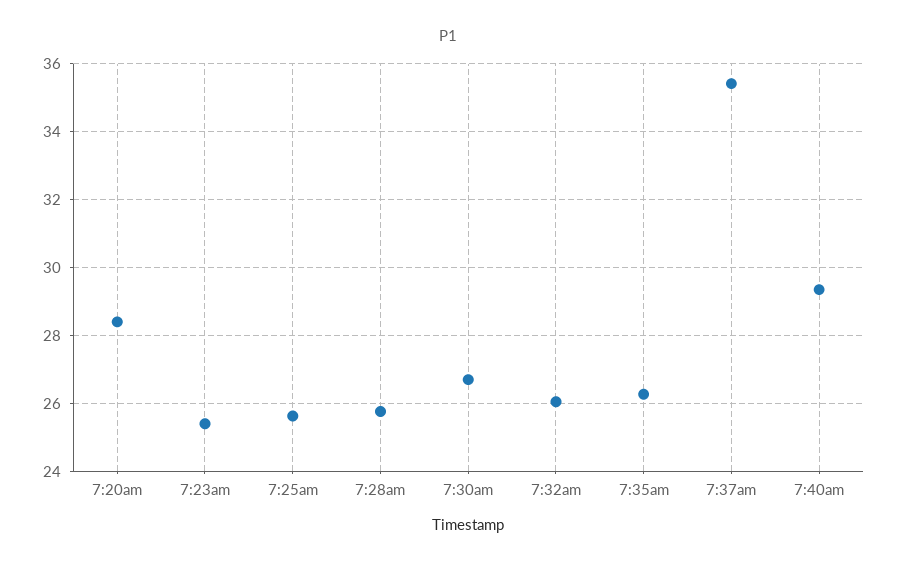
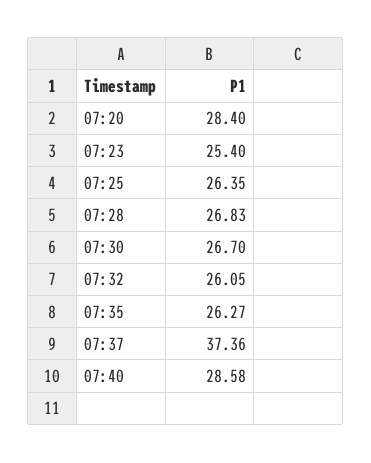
  {
    "7:20am": 28.4,
    "7:23am": 25.4,
-   "7:25am": 25.6,
+   "7:25am": 26.35,
-   "7:28am": 25.8,
+   "7:28am": 26.83,
    "7:30am": 26.7,
    "7:32am": 26.05,
    "7:35am": 26.27,
-   "7:37am": 35.4,
+   "7:37am": 37.36,
-   "7:40am": 29.4
+   "7:40am": 28.58
  }

